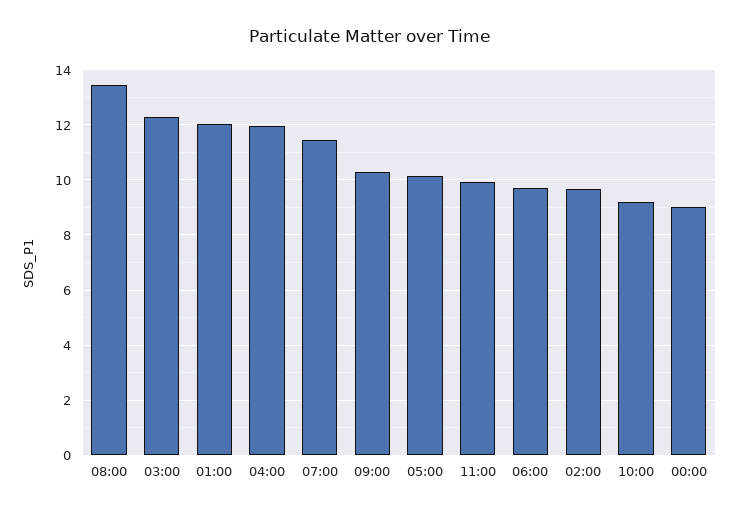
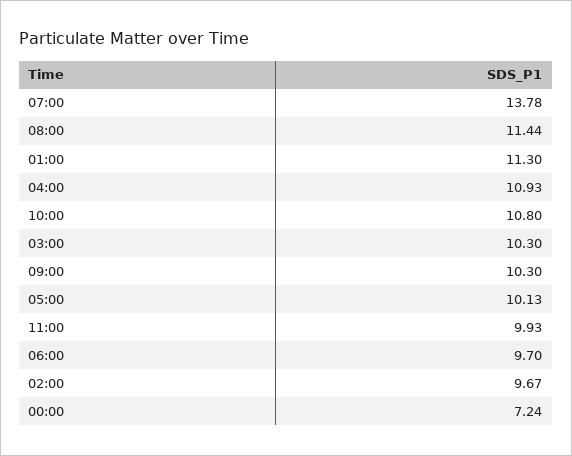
  {
-   "08:00": 13.5,
+   "08:00": 11.44,
-   "03:00": 12.25,
+   "03:00": 10.3,
-   "01:00": 12,
+   "01:00": 11.3,
-   "04:00": 12,
+   "04:00": 10.93,
-   "07:00": 11.5,
+   "07:00": 13.78,
    "09:00": 10.3,
    "05:00": 10.13,
    "11:00": 9.93,
    "06:00": 9.7,
    "02:00": 9.67,
-   "10:00": 9.25,
+   "10:00": 10.8,
-   "00:00": 9
+   "00:00": 7.24
  }

